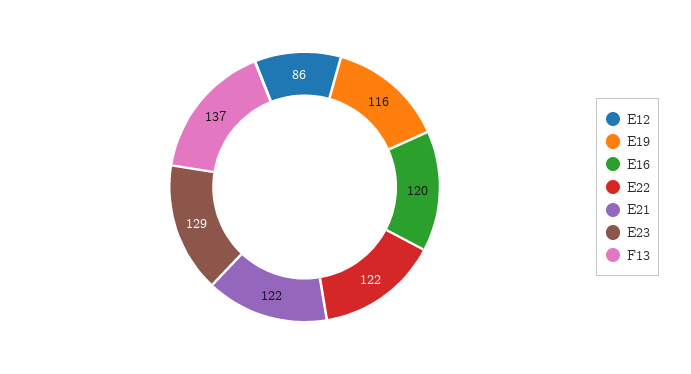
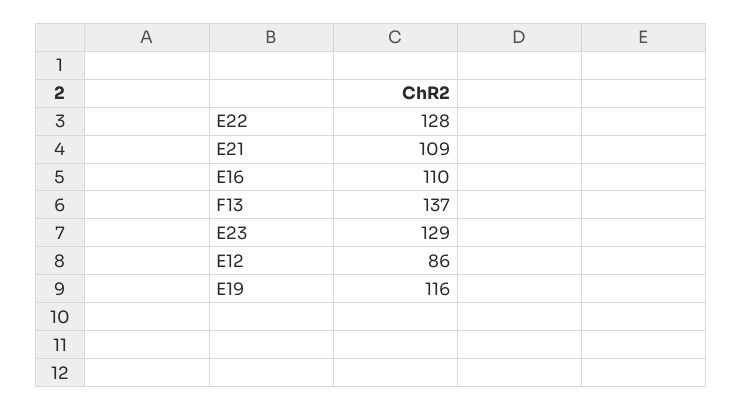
  {
    "E12": 86,
    "E19": 116,
-   "E16": 120,
+   "E16": 110,
-   "E22": 122,
+   "E22": 128,
-   "E21": 122,
+   "E21": 109,
    "E23": 129,
    "F13": 137
  }

